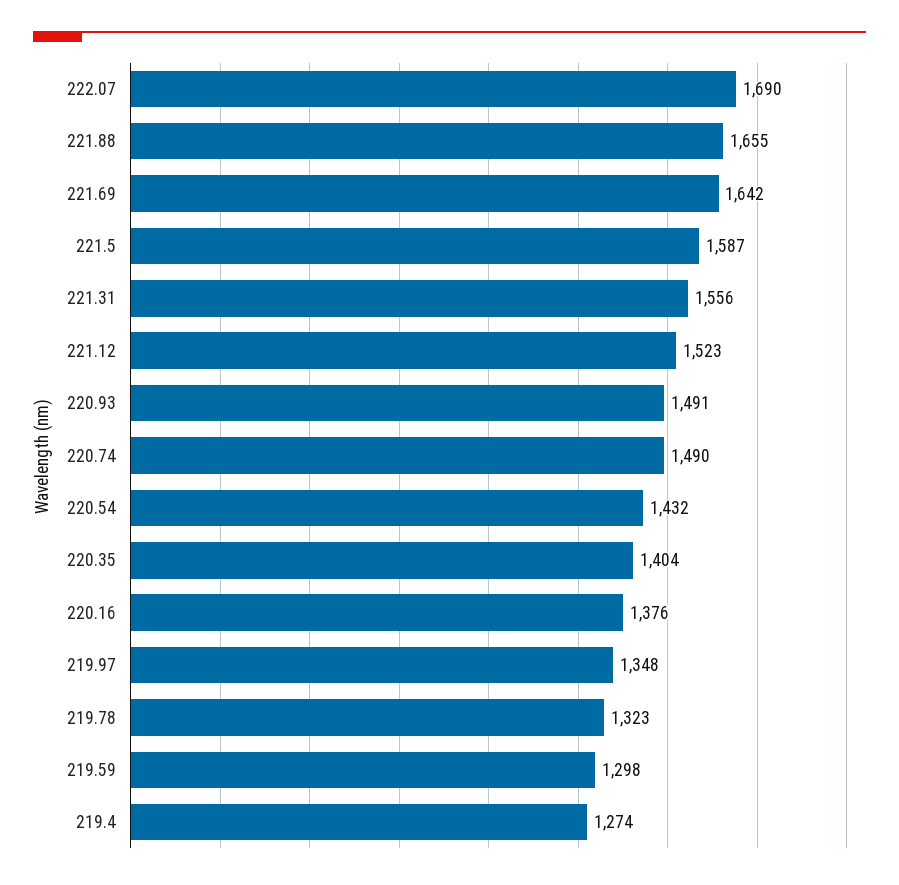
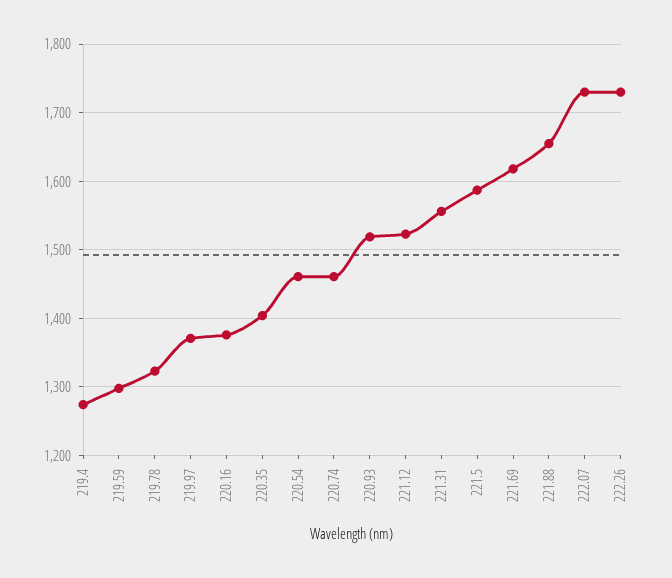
  {
-   "222.07": 1690,
+   "222.07": 1730,
    "221.88": 1655,
-   "221.69": 1642,
+   "221.69": 1620,
    "221.5": 1587,
    "221.31": 1556,
    "221.12": 1523,
-   "220.93": 1491,
+   "220.93": 1520,
-   "220.74": 1490,
+   "220.74": 1460,
-   "220.54": 1432,
+   "220.54": 1460,
    "220.35": 1404,
    "220.16": 1376,
-   "219.97": 1348,
+   "219.97": 1370,
    "219.78": 1323,
    "219.59": 1298,
-   "219.4": 1274
+   "219.4": 1274,
+   "222.26": 1730
  }

